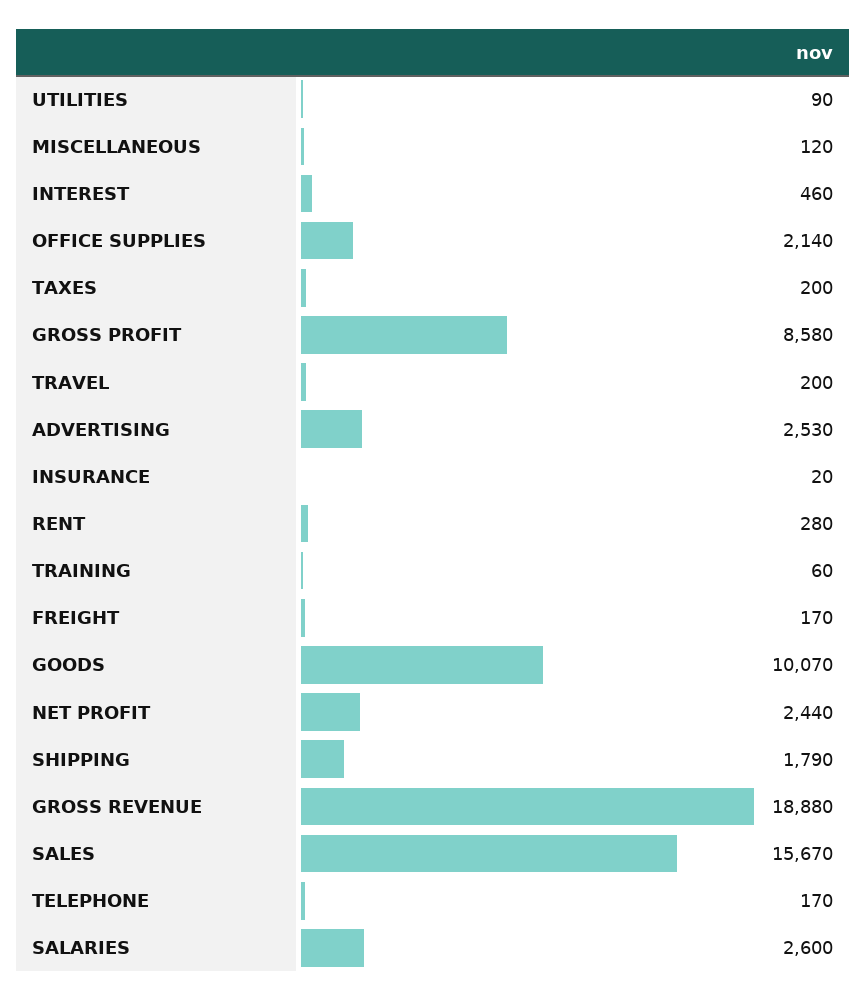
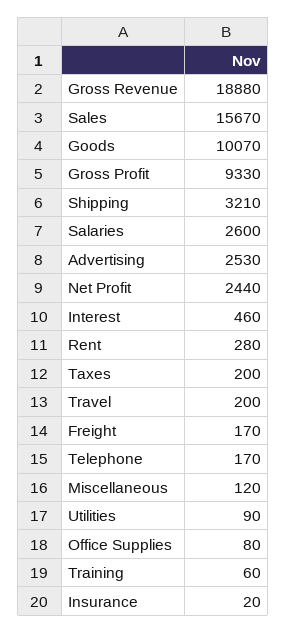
  {
    "UTILITIES": 90,
    "MISCELLANEOUS": 120,
    "INTEREST": 460,
-   "OFFICE SUPPLIES": 2140,
+   "OFFICE SUPPLIES": 80,
    "TAXES": 200,
-   "GROSS PROFIT": 8580,
+   "GROSS PROFIT": 9330,
    "TRAVEL": 200,
    "ADVERTISING": 2530,
    "INSURANCE": 20,
    "RENT": 280,
    "TRAINING": 60,
    "FREIGHT": 170,
    "GOODS": 10070,
    "NET PROFIT": 2440,
-   "SHIPPING": 1790,
+   "SHIPPING": 3210,
    "GROSS REVENUE": 18880,
    "SALES": 15670,
    "TELEPHONE": 170,
    "SALARIES": 2600
  }

